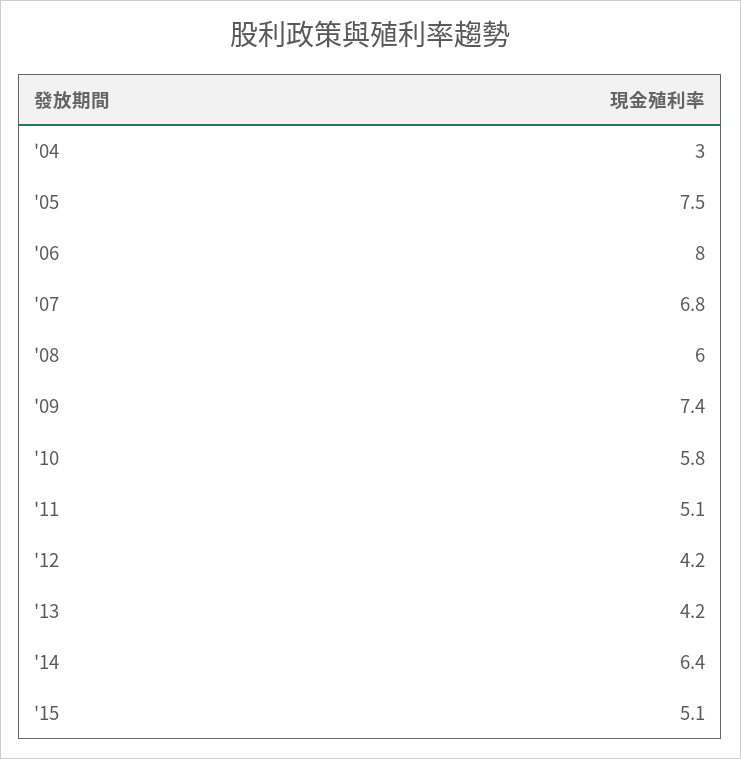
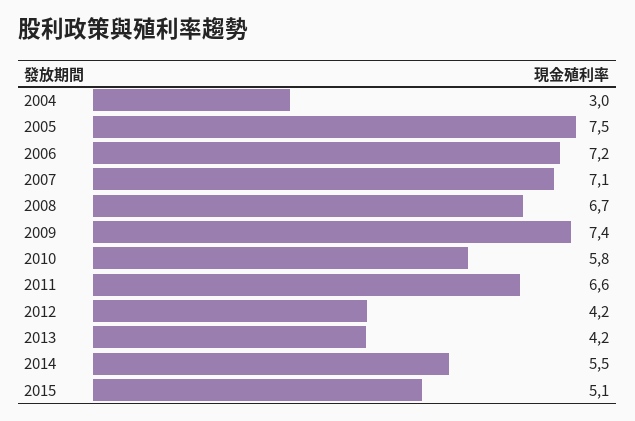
  {
    "'04": 3,
    "'05": 7.5,
-   "'06": 8,
+   "'06": 7.2,
-   "'07": 6.8,
+   "'07": 7.1,
-   "'08": 6,
+   "'08": 6.7,
    "'09": 7.4,
    "'10": 5.8,
-   "'11": 5.1,
+   "'11": 6.6,
    "'12": 4.2,
    "'13": 4.2,
-   "'14": 6.4,
+   "'14": 5.5,
    "'15": 5.1
  }

